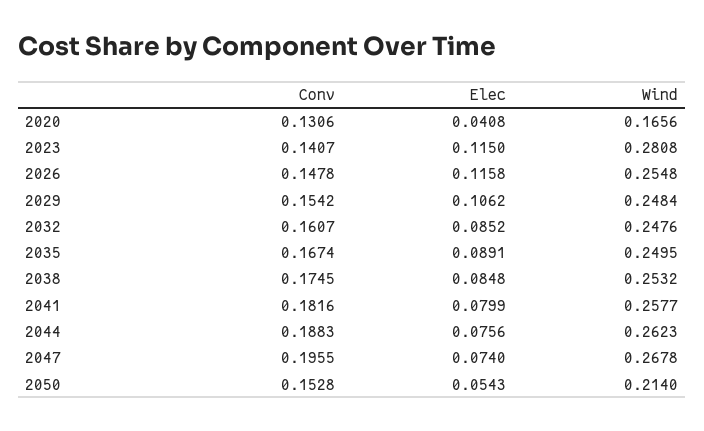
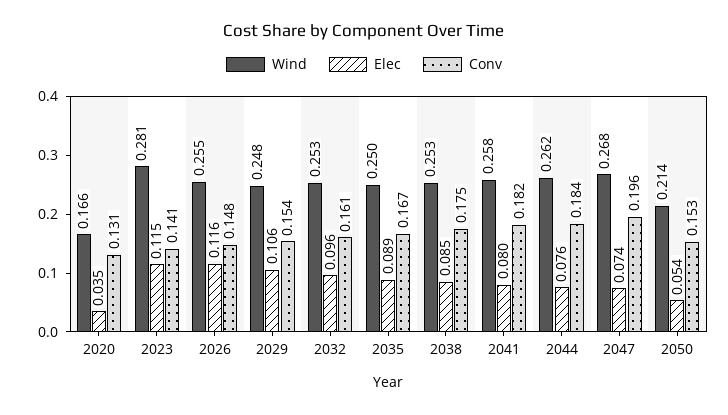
  {
    "Conv": {
      "2020": 0.1306,
      "2023": 0.1407,
      "2026": 0.1478,
      "2029": 0.1542,
      "2032": 0.1607,
      "2035": 0.1674,
      "2038": 0.1745,
      "2041": 0.1816,
-     "2044": 0.1883,
+     "2044": 0.184,
      "2047": 0.1955,
      "2050": 0.1528
    },
    "Elec": {
-     "2020": 0.0408,
+     "2020": 0.035,
      "2023": 0.115,
      "2026": 0.1158,
      "2029": 0.1062,
-     "2032": 0.0852,
+     "2032": 0.096,
      "2035": 0.0891,
      "2038": 0.0848,
      "2041": 0.0799,
      "2044": 0.0756,
      "2047": 0.074,
      "2050": 0.0543
    },
    "Wind": {
      "2020": 0.1656,
      "2023": 0.2808,
      "2026": 0.2548,
      "2029": 0.2484,
-     "2032": 0.2476,
+     "2032": 0.253,
      "2035": 0.2495,
      "2038": 0.2532,
      "2041": 0.2577,
      "2044": 0.2623,
      "2047": 0.2678,
      "2050": 0.214
    }
  }

